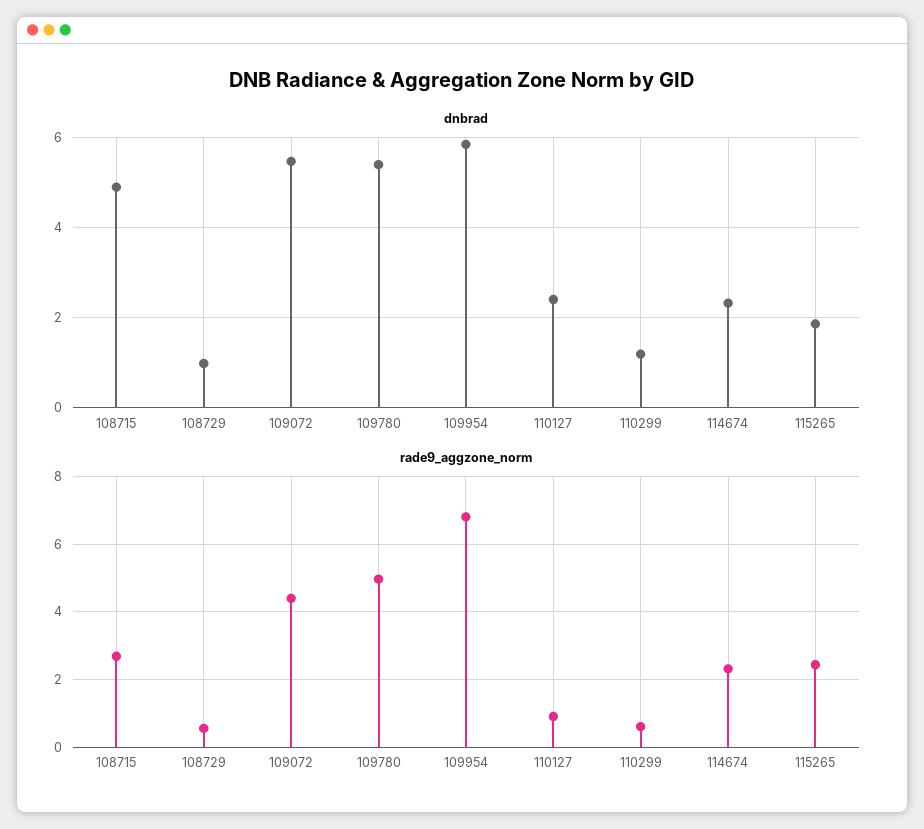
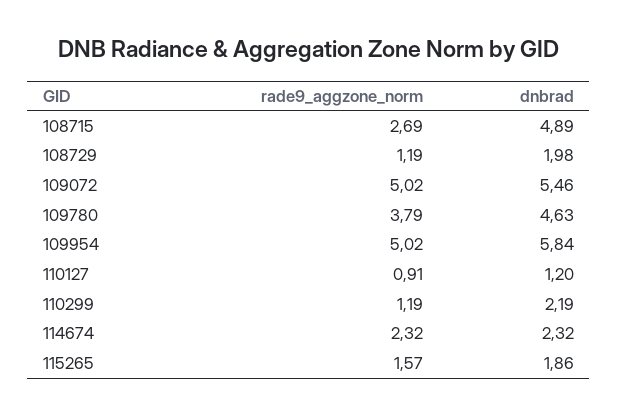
  {
    "dnbrad": {
      "108715": 4.89,
-     "108729": 1,
+     "108729": 1.98,
      "109072": 5.46,
-     "109780": 5.4,
+     "109780": 4.63,
      "109954": 5.84,
-     "110127": 2.4,
+     "110127": 1.2,
-     "110299": 1.2,
+     "110299": 2.19,
      "114674": 2.32,
      "115265": 1.86
    },
    "rade9_aggzone_norm": {
      "108715": 2.69,
-     "108729": 0.6,
+     "108729": 1.19,
-     "109072": 4.4,
+     "109072": 5.02,
-     "109780": 5,
+     "109780": 3.79,
-     "109954": 6.8,
+     "109954": 5.02,
      "110127": 0.91,
-     "110299": 0.6,
+     "110299": 1.19,
      "114674": 2.32,
-     "115265": 2.4
+     "115265": 1.57
    }
  }

